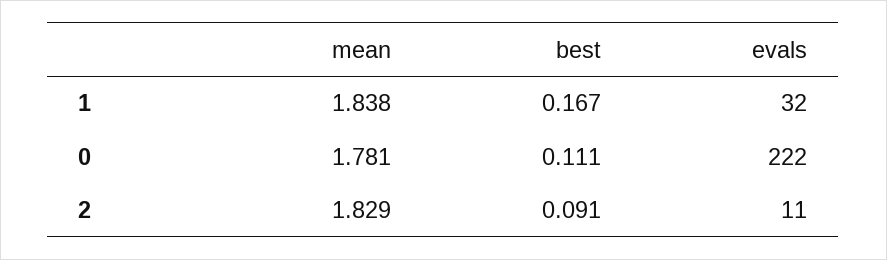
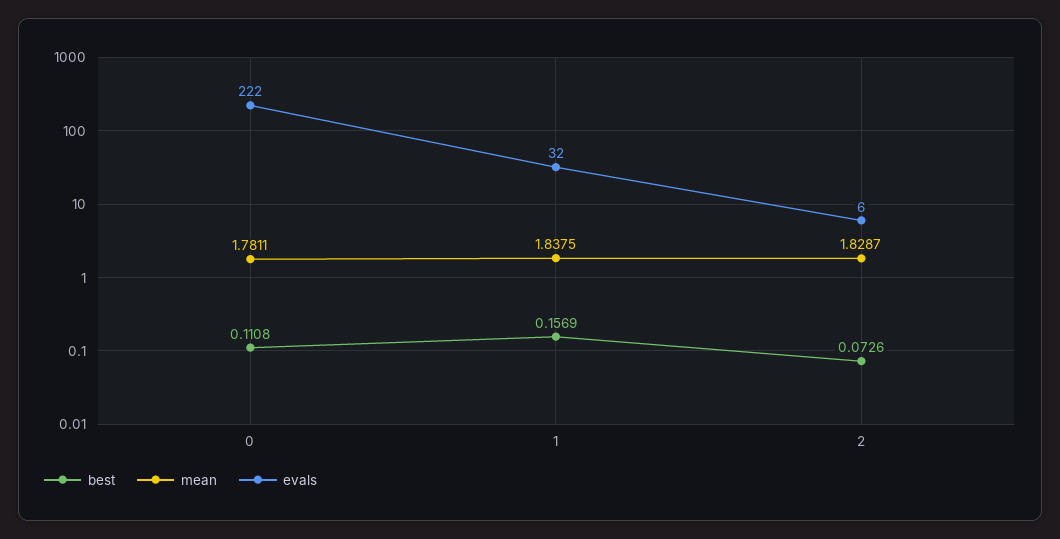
  {
    "mean": {
      "1": 1.8375,
      "0": 1.7811,
      "2": 1.8287
    },
    "best": {
-     "1": 0.167,
+     "1": 0.1569,
      "0": 0.1108,
-     "2": 0.091
+     "2": 0.0726
    },
    "evals": {
      "1": 32,
      "0": 222,
-     "2": 11
+     "2": 6
    }
  }

